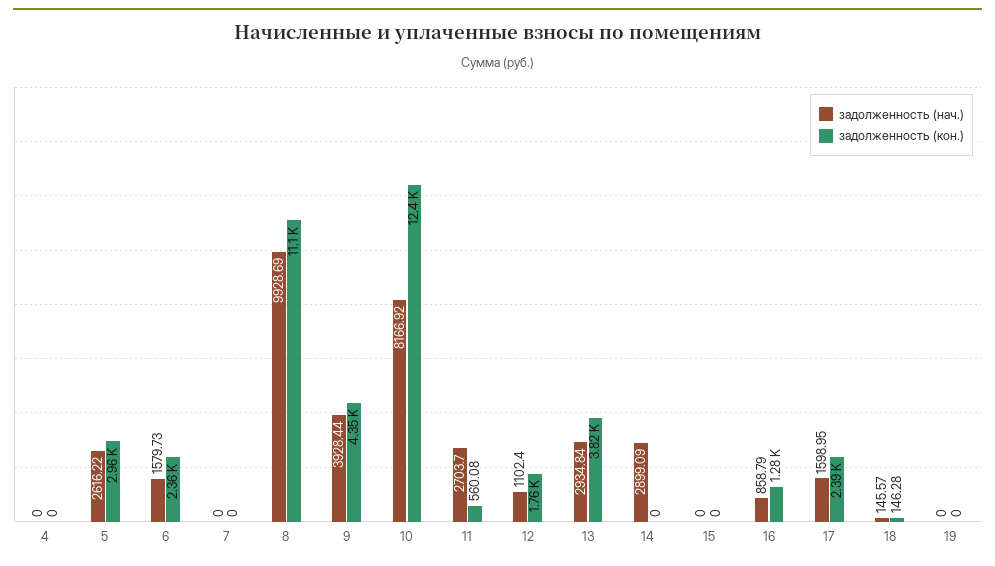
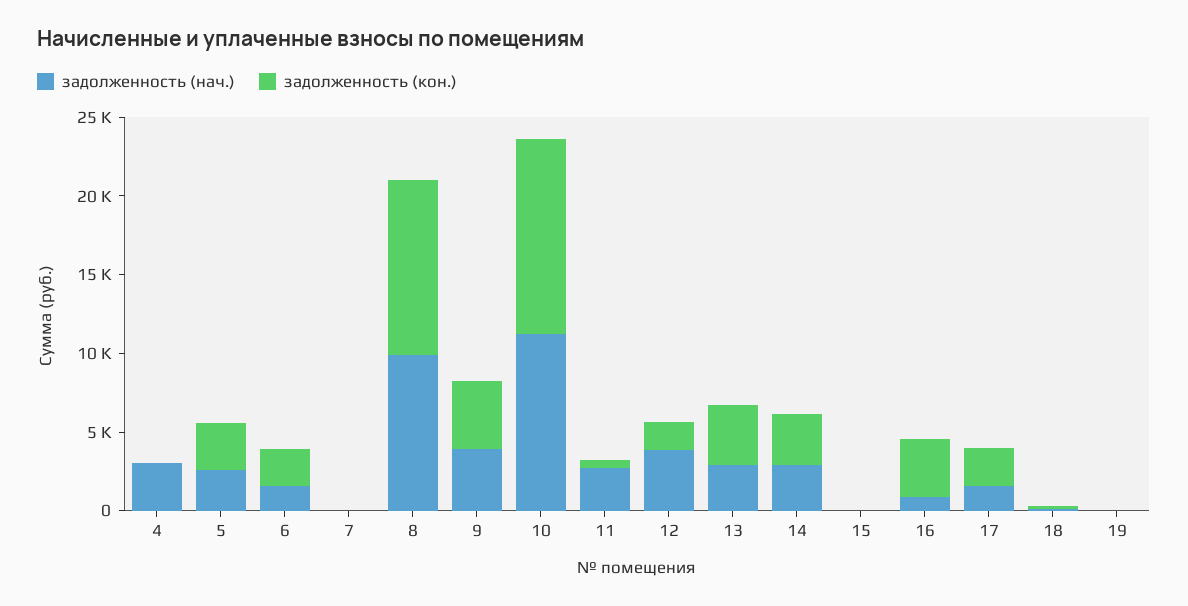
  {
    "задолженность (нач.)": {
-     "4": 0,
+     "4": 3000,
      "5": 2616.22,
      "6": 1579.73,
      "7": 0,
      "8": 9928.69,
      "9": 3928.44,
-     "10": 8166.92,
+     "10": 11000,
      "11": 2703.7,
-     "12": 1102.4,
+     "12": 4000,
      "13": 2934.84,
      "14": 2899.09,
      "15": 0,
      "16": 858.79,
      "17": 1598.95,
      "18": 145.57,
      "19": 0
    },
    "задолженность (кон.)": {
      "4": 0,
      "5": 2960,
      "6": 2360,
      "7": 0,
      "8": 11100,
      "9": 4350,
      "10": 12400,
      "11": 560.08,
      "12": 1760,
      "13": 3820,
-     "14": 0,
+     "14": 3000,
      "15": 0,
-     "16": 1280,
+     "16": 4000,
      "17": 2390,
      "18": 146.28,
      "19": 0
    }
  }

